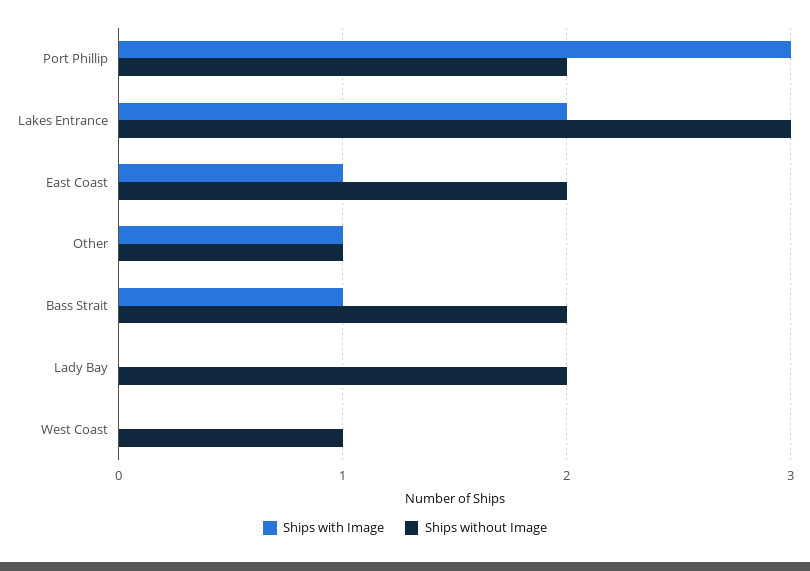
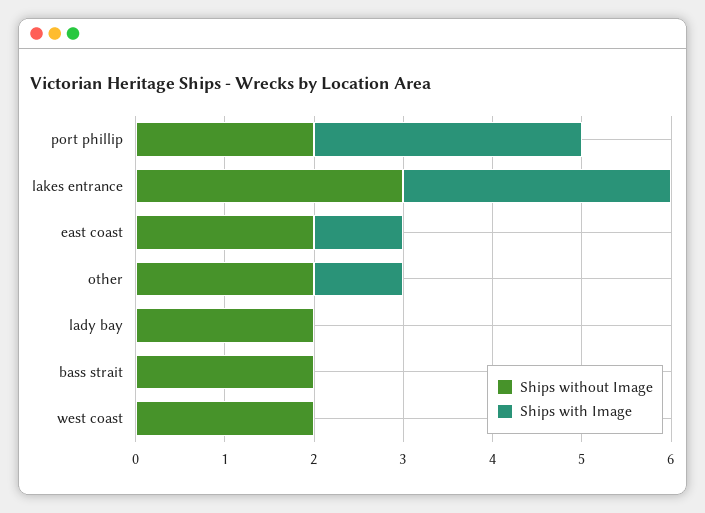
  {
    "Ships with Image": {
      "Port Phillip": 3,
-     "Lakes Entrance": 2,
+     "Lakes Entrance": 3,
      "East Coast": 1,
      "Other": 1,
-     "Bass Strait": 1,
+     "Bass Strait": 0,
      "Lady Bay": 0,
      "West Coast": 0
    },
    "Ships without Image": {
      "Port Phillip": 2,
      "Lakes Entrance": 3,
      "East Coast": 2,
-     "Other": 1,
+     "Other": 2,
      "Bass Strait": 2,
      "Lady Bay": 2,
-     "West Coast": 1
+     "West Coast": 2
    }
  }

